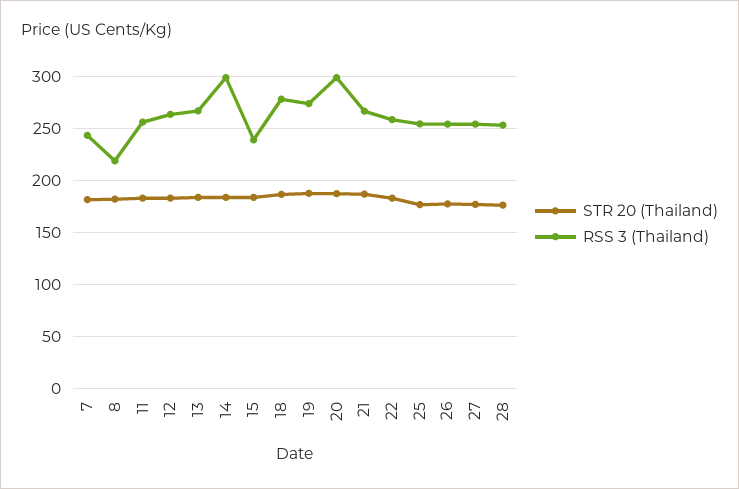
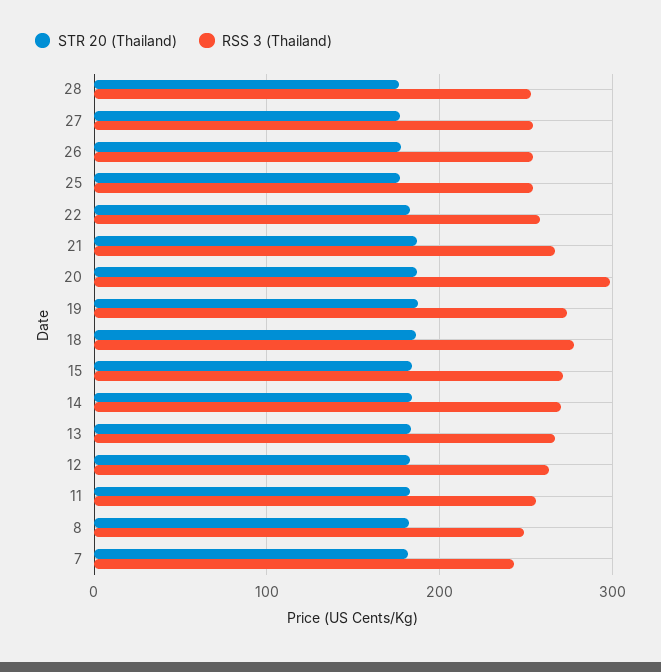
  {
    "STR 20 (Thailand)": {
      "7": 180,
      "8": 180,
      "11": 180,
      "12": 180,
      "13": 180,
      "14": 180,
      "15": 180,
      "18": 190,
      "19": 190,
      "20": 190,
      "21": 190,
      "22": 180,
      "25": 180,
      "26": 180,
      "27": 180,
      "28": 180
    },
    "RSS 3 (Thailand)": {
      "7": 240,
-     "8": 220,
+     "8": 250,
      "11": 260,
      "12": 260,
      "13": 270,
-     "14": 300,
+     "14": 270,
-     "15": 240,
+     "15": 270,
      "18": 280,
      "19": 270,
      "20": 300,
      "21": 270,
      "22": 260,
      "25": 250,
      "26": 250,
      "27": 250,
      "28": 250
    }
  }

